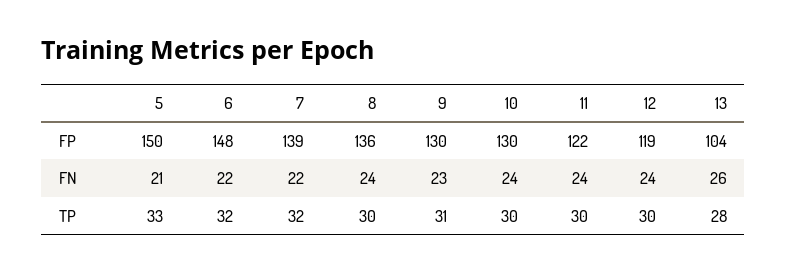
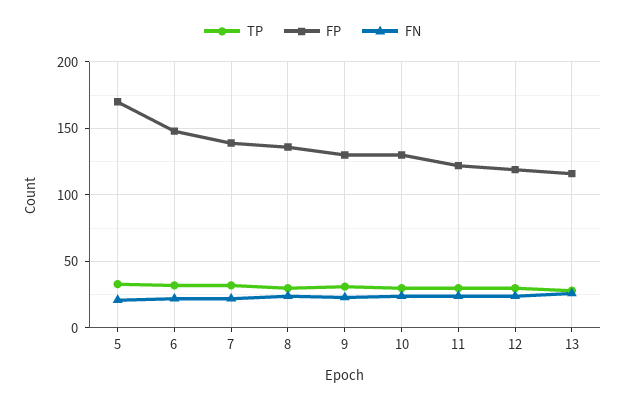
  {
    "FP": {
-     "5": 150,
+     "5": 170,
      "6": 148,
      "7": 139,
      "8": 136,
      "9": 130,
      "10": 130,
      "11": 122,
      "12": 119,
-     "13": 104
+     "13": 115
    },
    "FN": {
      "5": 21,
      "6": 22,
      "7": 22,
      "8": 24,
      "9": 23,
      "10": 24,
      "11": 24,
      "12": 24,
      "13": 26
    },
    "TP": {
      "5": 33,
      "6": 32,
      "7": 32,
      "8": 30,
      "9": 31,
      "10": 30,
      "11": 30,
      "12": 30,
      "13": 28
    }
  }

